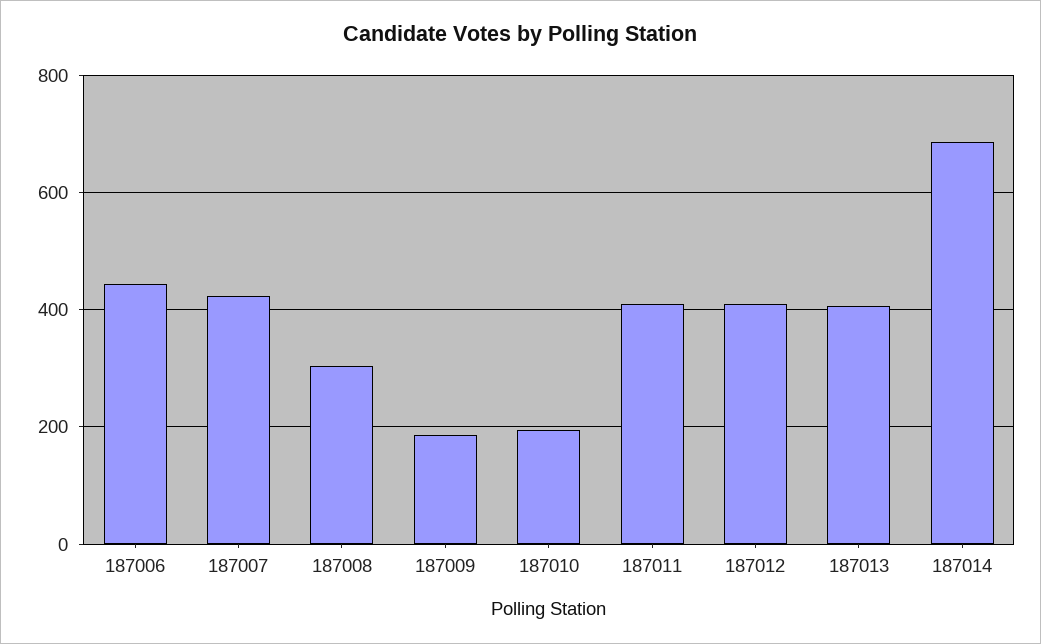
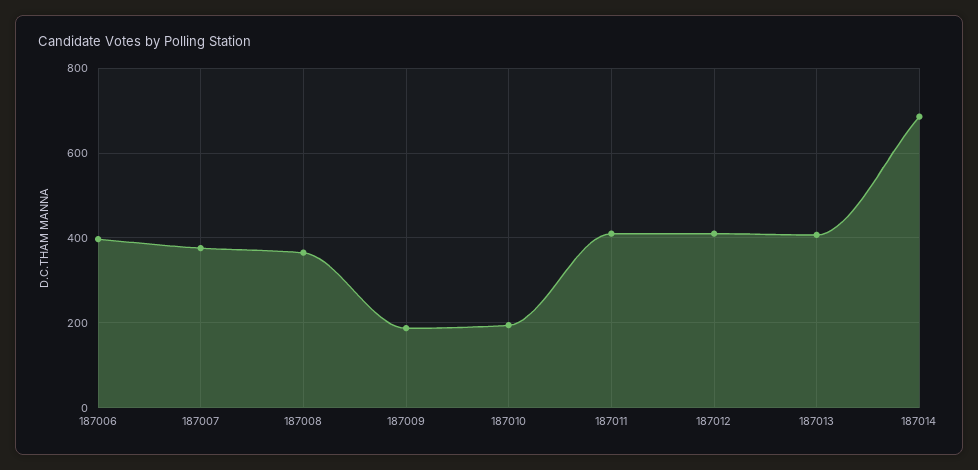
  {
-   "187006": 440,
+   "187006": 400,
-   "187007": 420,
+   "187007": 380,
-   "187008": 300,
+   "187008": 360,
    "187009": 180,
    "187010": 200,
    "187011": 420,
    "187012": 420,
    "187013": 400,
    "187014": 680
  }

